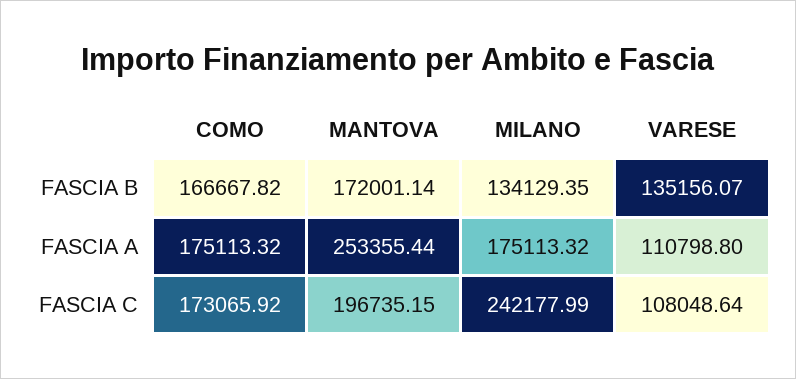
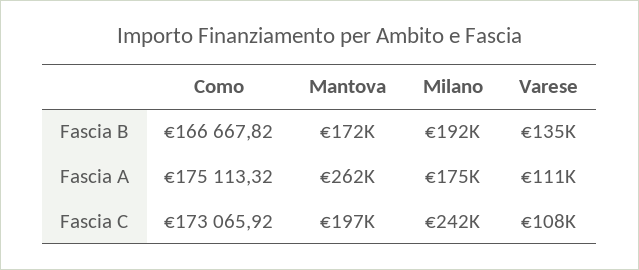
  {
    "COMO": {
      "FASCIA B": 166667.82,
      "FASCIA A": 175113.32,
      "FASCIA C": 173065.92
    },
    "MANTOVA": {
      "FASCIA B": 172001.14,
-     "FASCIA A": 253355.44,
+     "FASCIA A": 262000,
      "FASCIA C": 196735.15
    },
    "MILANO": {
-     "FASCIA B": 134129.35,
+     "FASCIA B": 192000,
      "FASCIA A": 175113.32,
      "FASCIA C": 242177.99
    },
    "VARESE": {
      "FASCIA B": 135156.07,
      "FASCIA A": 110798.8,
      "FASCIA C": 108048.64
    }
  }

